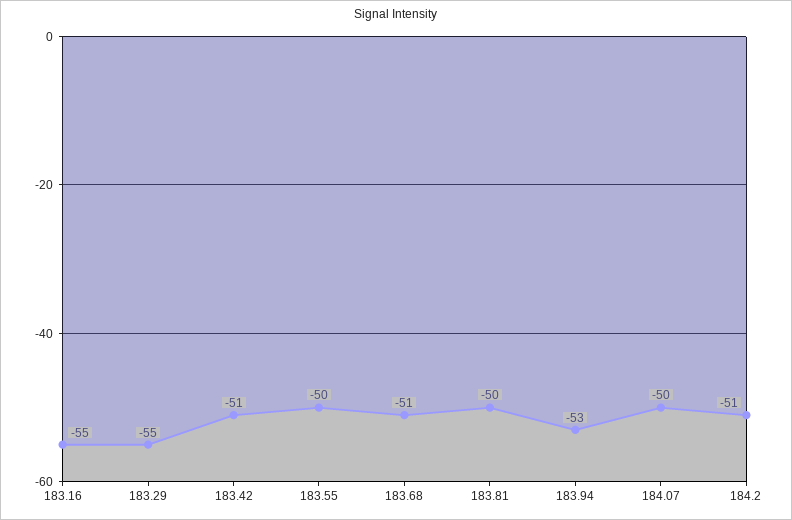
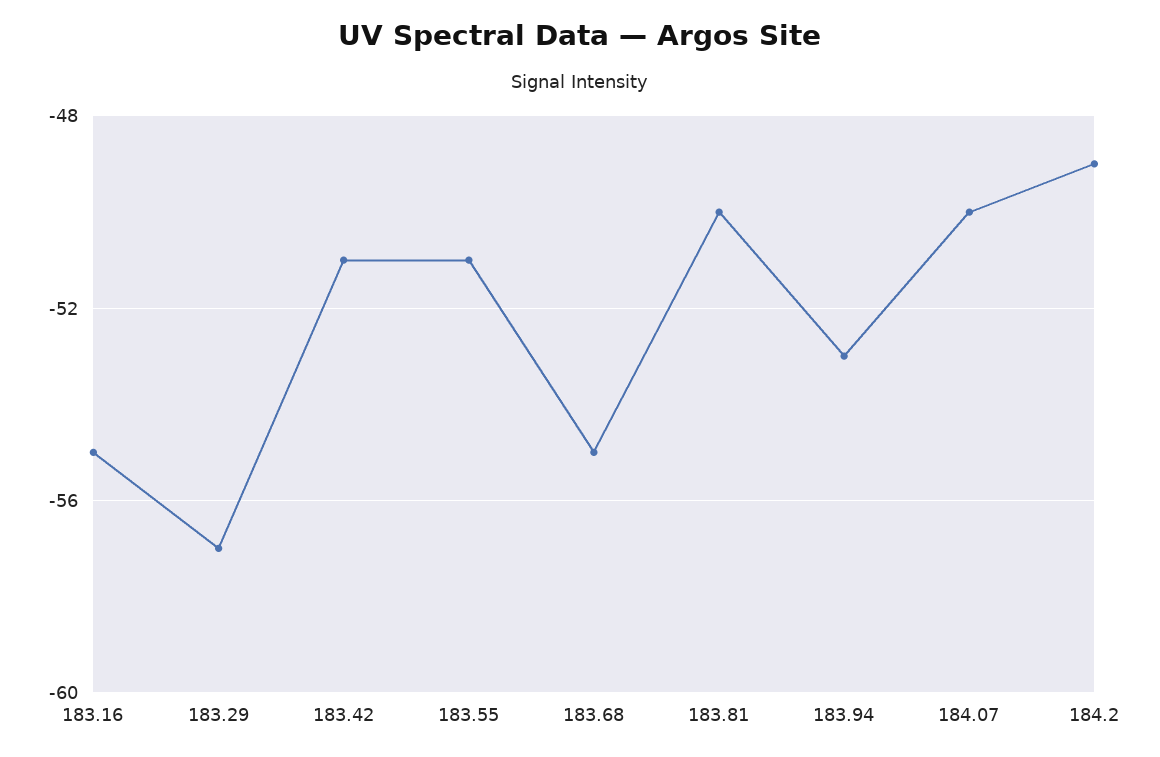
  {
    "183.16": -55,
-   "183.29": -55,
+   "183.29": -57,
    "183.42": -51,
-   "183.55": -50,
+   "183.55": -51,
-   "183.68": -51,
+   "183.68": -55,
    "183.81": -50,
    "183.94": -53,
    "184.07": -50,
-   "184.2": -51
+   "184.2": -49
  }

